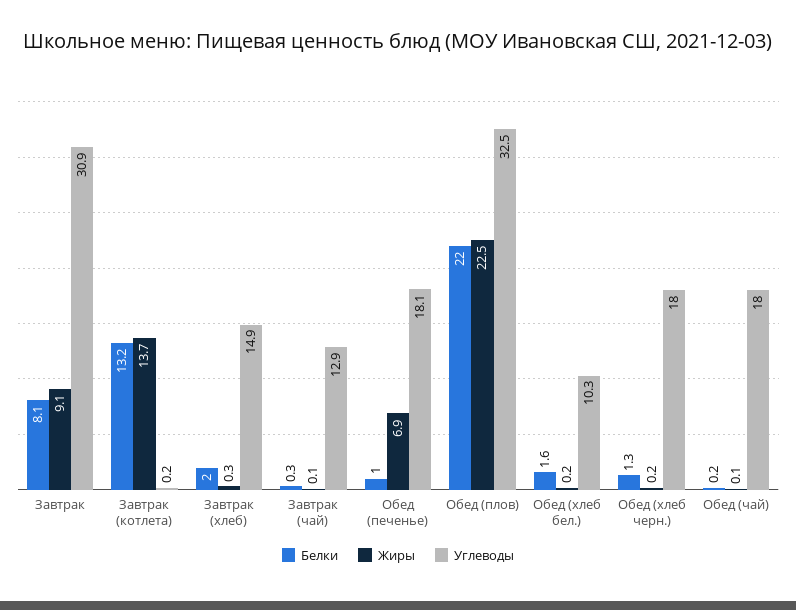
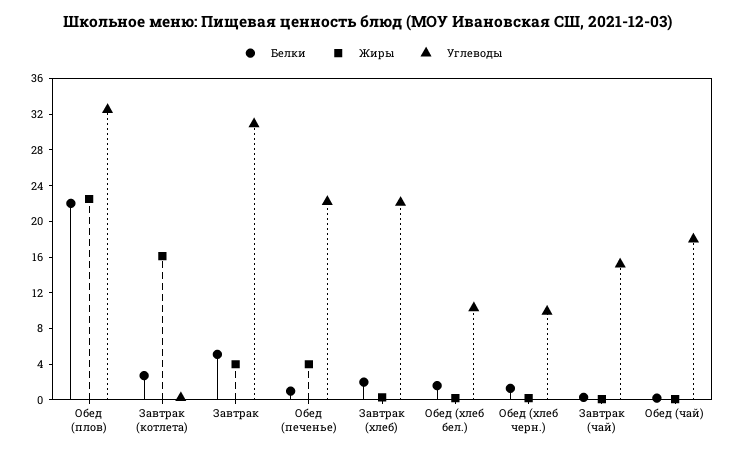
  {
    "Белки": {
-     "Завтрак": 8.1,
+     "Завтрак": 5,
-     "Завтрак (котлета)": 13.2,
+     "Завтрак (котлета)": 3,
      "Завтрак (хлеб)": 2,
      "Завтрак (чай)": 0.3,
      "Обед (печенье)": 1,
      "Обед (плов)": 22,
      "Обед (хлеб бел.)": 1.6,
      "Обед (хлеб черн.)": 1.3,
      "Обед (чай)": 0.2
    },
    "Жиры": {
-     "Завтрак": 9.1,
+     "Завтрак": 4,
-     "Завтрак (котлета)": 13.7,
+     "Завтрак (котлета)": 16,
      "Завтрак (хлеб)": 0.3,
      "Завтрак (чай)": 0.1,
-     "Обед (печенье)": 6.9,
+     "Обед (печенье)": 4,
      "Обед (плов)": 22.5,
      "Обед (хлеб бел.)": 0.2,
      "Обед (хлеб черн.)": 0.2,
      "Обед (чай)": 0.1
    },
    "Углеводы": {
      "Завтрак": 30.9,
      "Завтрак (котлета)": 0.2,
-     "Завтрак (хлеб)": 14.9,
+     "Завтрак (хлеб)": 22,
-     "Завтрак (чай)": 12.9,
+     "Завтрак (чай)": 15,
-     "Обед (печенье)": 18.1,
+     "Обед (печенье)": 22,
      "Обед (плов)": 32.5,
      "Обед (хлеб бел.)": 10.3,
-     "Обед (хлеб черн.)": 18,
+     "Обед (хлеб черн.)": 10,
      "Обед (чай)": 18
    }
  }

